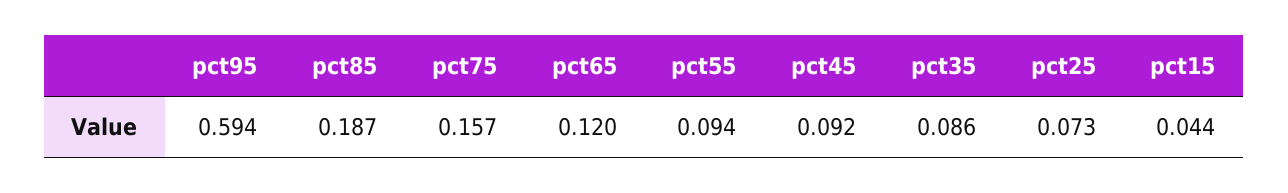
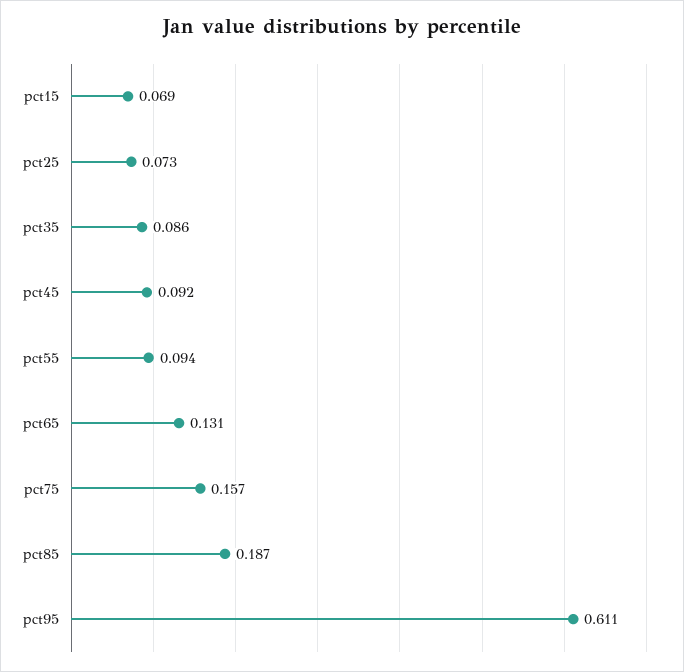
  {
-   "pct95": 0.594,
+   "pct95": 0.611,
    "pct85": 0.187,
    "pct75": 0.157,
-   "pct65": 0.12,
+   "pct65": 0.131,
    "pct55": 0.094,
    "pct45": 0.092,
    "pct35": 0.086,
    "pct25": 0.073,
-   "pct15": 0.044
+   "pct15": 0.069
  }

